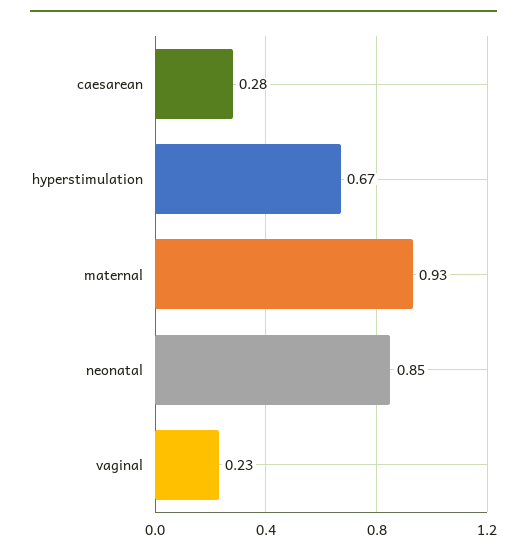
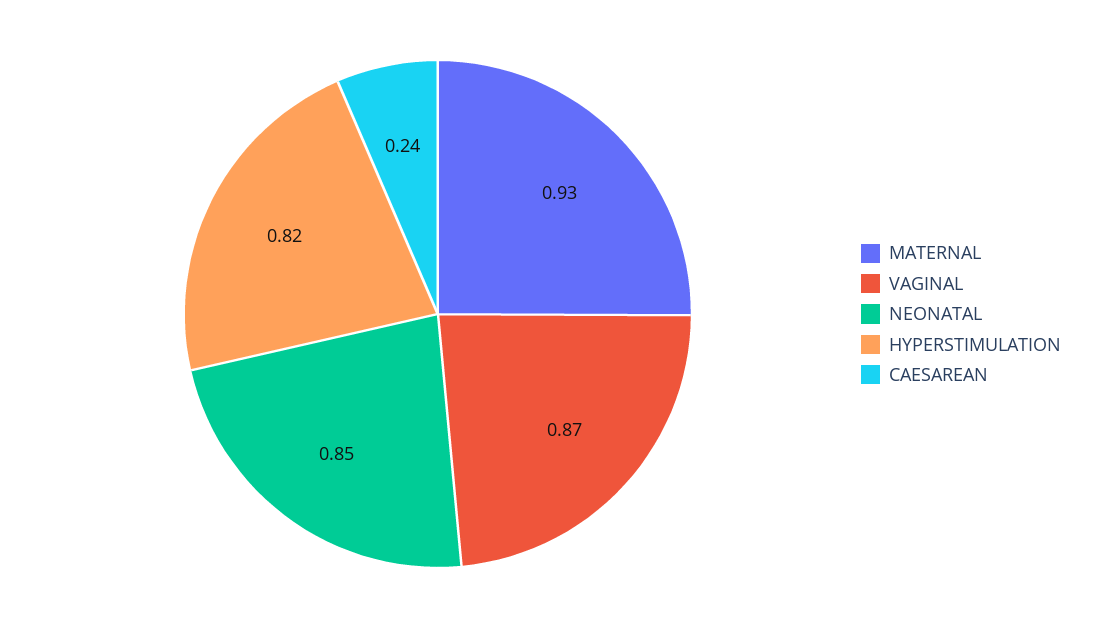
  {
-   "caesarean": 0.28,
+   "caesarean": 0.24,
-   "hyperstimulation": 0.67,
+   "hyperstimulation": 0.82,
    "maternal": 0.93,
    "neonatal": 0.85,
-   "vaginal": 0.23
+   "vaginal": 0.87
  }

